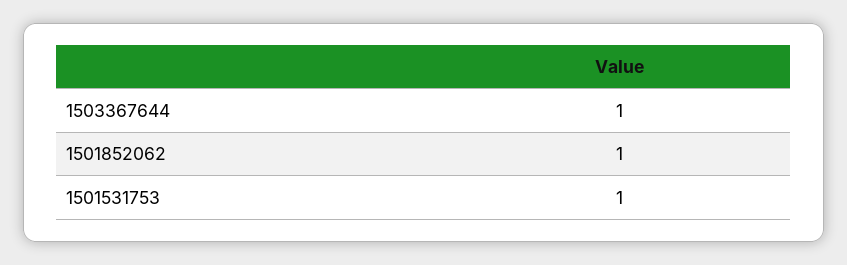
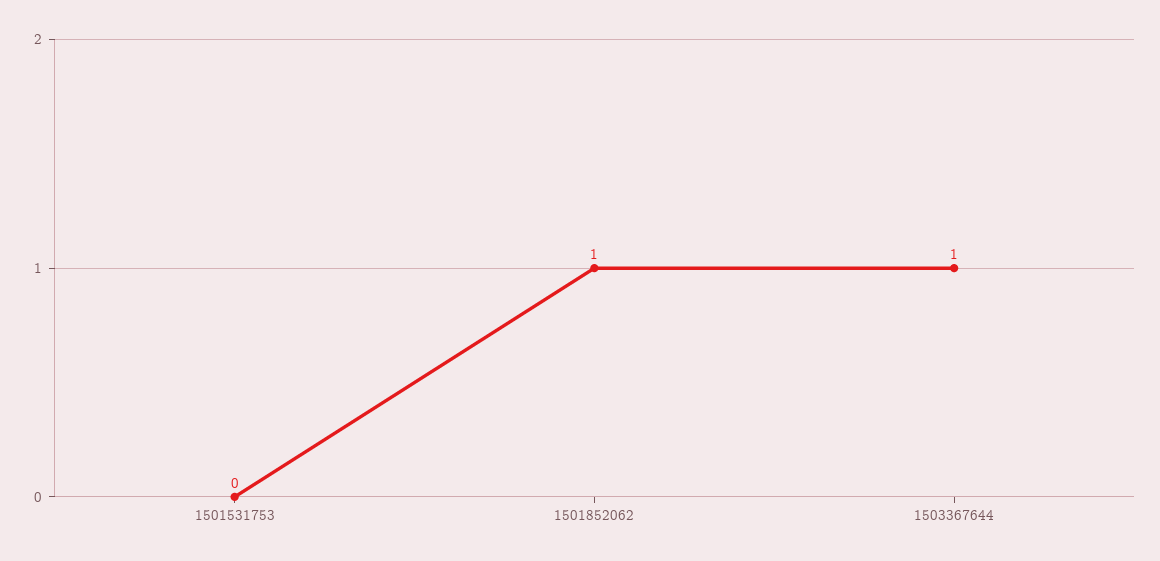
  {
    "1503367644": 1,
    "1501852062": 1,
-   "1501531753": 1
+   "1501531753": 0
  }

